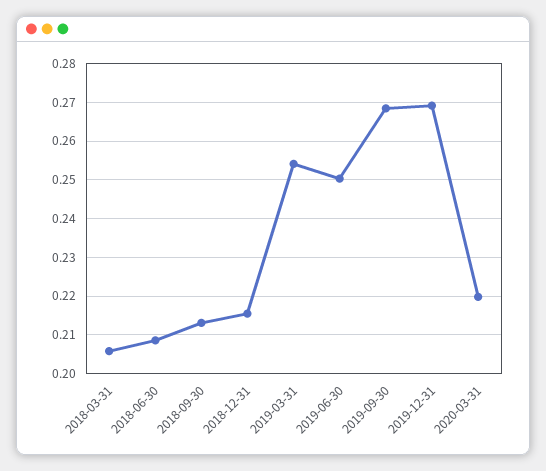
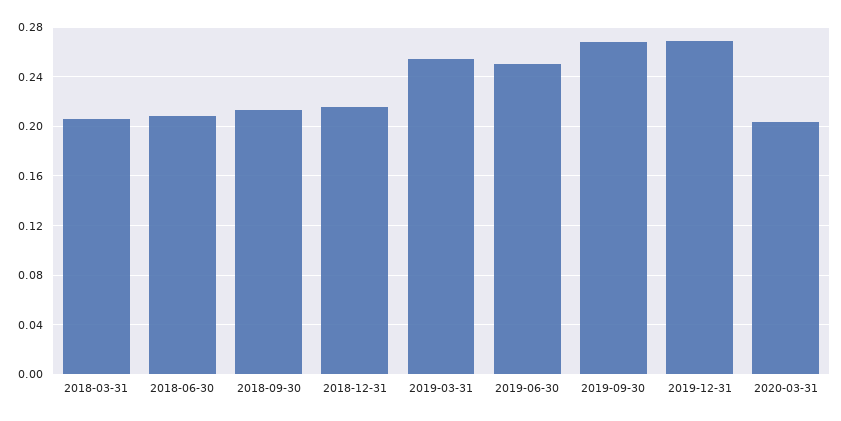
  {
    "2018-03-31": 0.206,
    "2018-06-30": 0.208,
    "2018-09-30": 0.214,
    "2018-12-31": 0.216,
    "2019-03-31": 0.254,
    "2019-06-30": 0.25,
    "2019-09-30": 0.268,
    "2019-12-31": 0.27,
-   "2020-03-31": 0.22
+   "2020-03-31": 0.205
  }

